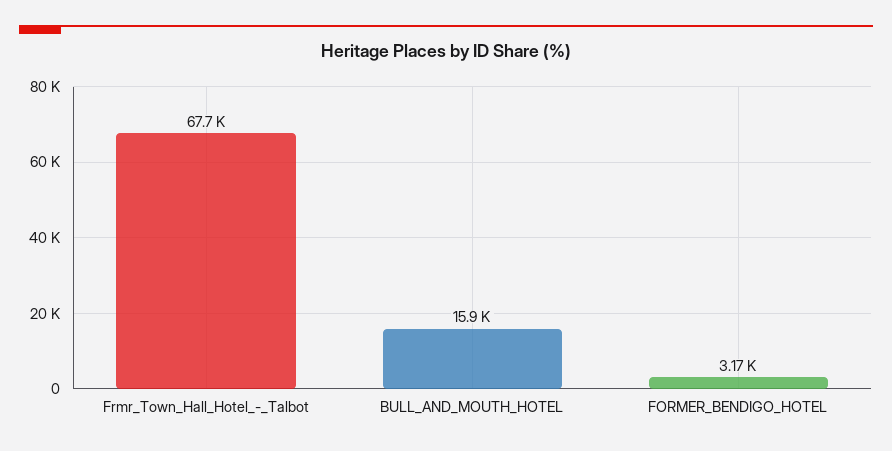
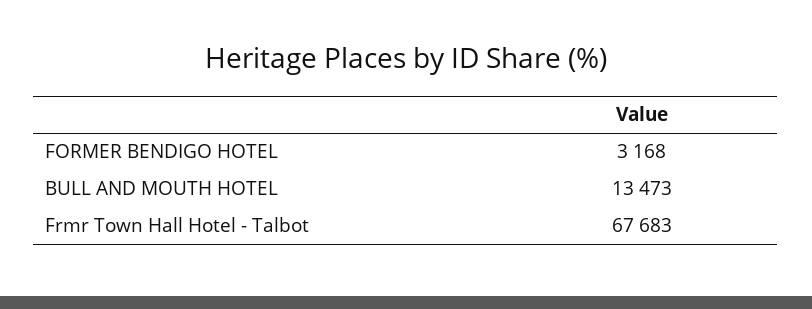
  {
    "Frmr_Town_Hall_Hotel_-_Talbot": 67683,
-   "BULL_AND_MOUTH_HOTEL": 15900,
+   "BULL_AND_MOUTH_HOTEL": 13473,
    "FORMER_BENDIGO_HOTEL": 3168
  }

